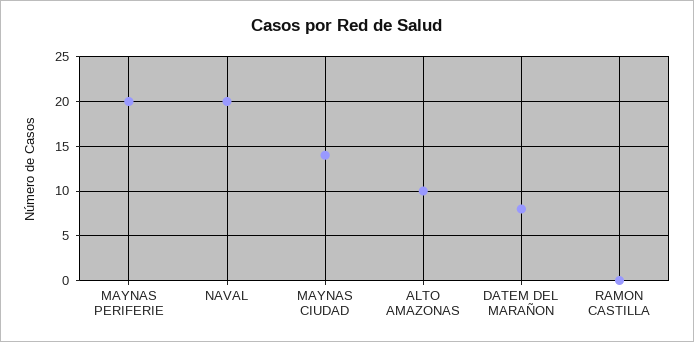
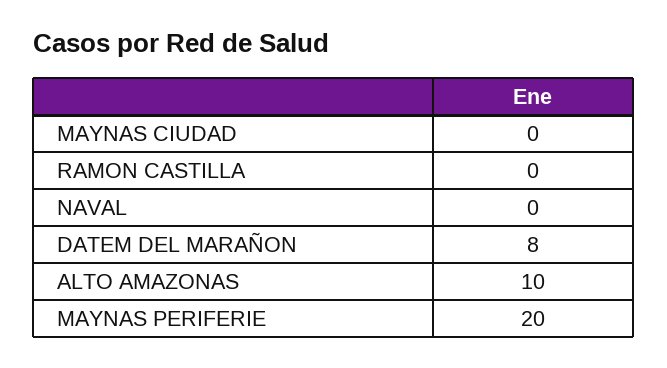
  {
    "MAYNAS PERIFERIE": 20,
-   "NAVAL": 20,
+   "NAVAL": 0,
-   "MAYNAS CIUDAD": 14,
+   "MAYNAS CIUDAD": 0,
    "ALTO AMAZONAS": 10,
    "DATEM DEL MARAÑON": 8,
    "RAMON CASTILLA": 0
  }

